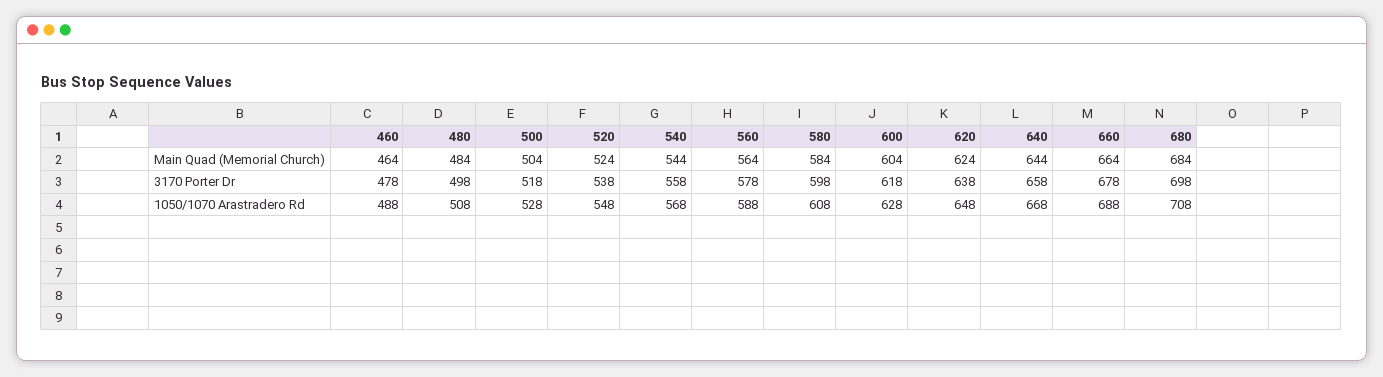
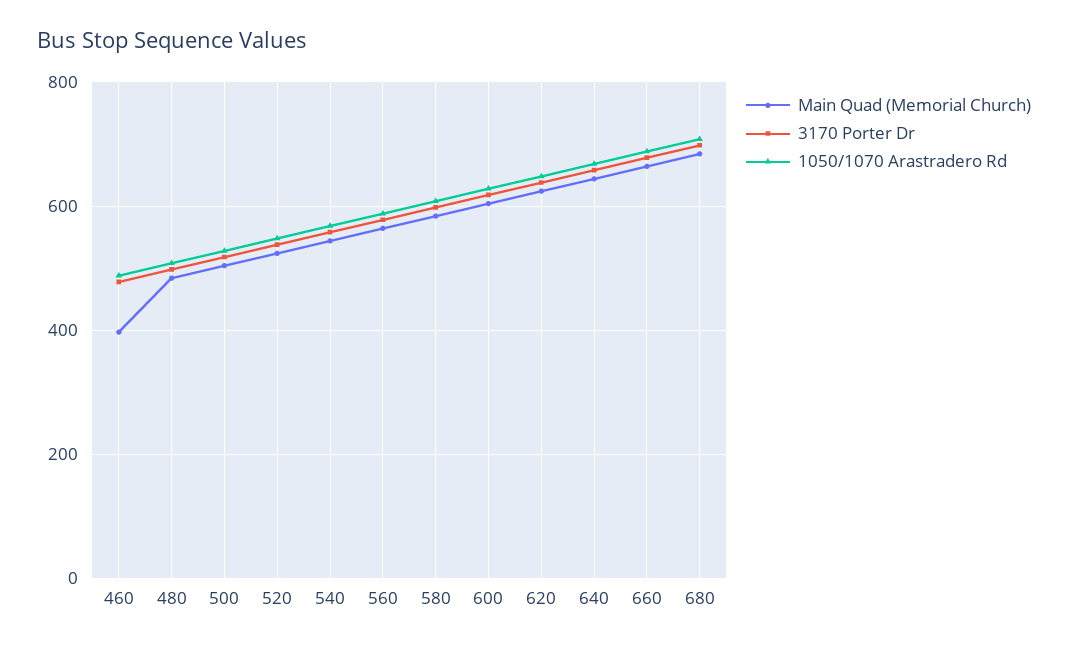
  {
    "Main Quad (Memorial Church)": {
-     "460": 464,
+     "460": 400,
      "480": 484,
      "500": 504,
      "520": 524,
      "540": 544,
      "560": 564,
      "580": 584,
      "600": 604,
      "620": 624,
      "640": 644,
      "660": 664,
      "680": 684
    },
    "3170 Porter Dr": {
      "460": 478,
      "480": 498,
      "500": 518,
      "520": 538,
      "540": 558,
      "560": 578,
      "580": 598,
      "600": 618,
      "620": 638,
      "640": 658,
      "660": 678,
      "680": 698
    },
    "1050/1070 Arastradero Rd": {
      "460": 488,
      "480": 508,
      "500": 528,
      "520": 548,
      "540": 568,
      "560": 588,
      "580": 608,
      "600": 628,
      "620": 648,
      "640": 668,
      "660": 688,
      "680": 708
    }
  }

